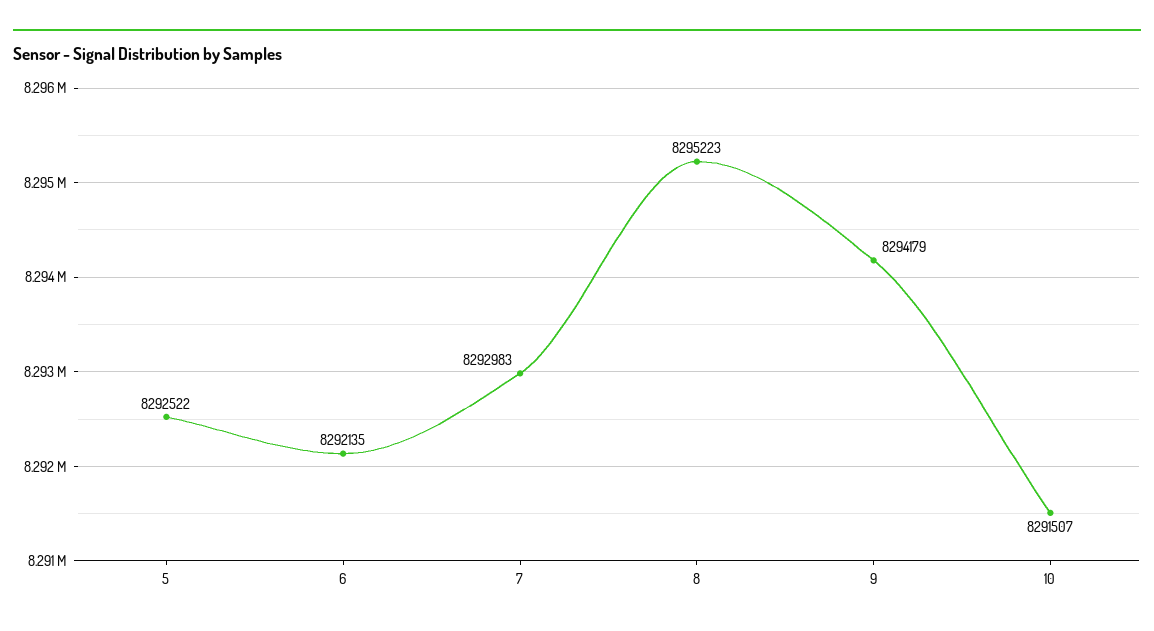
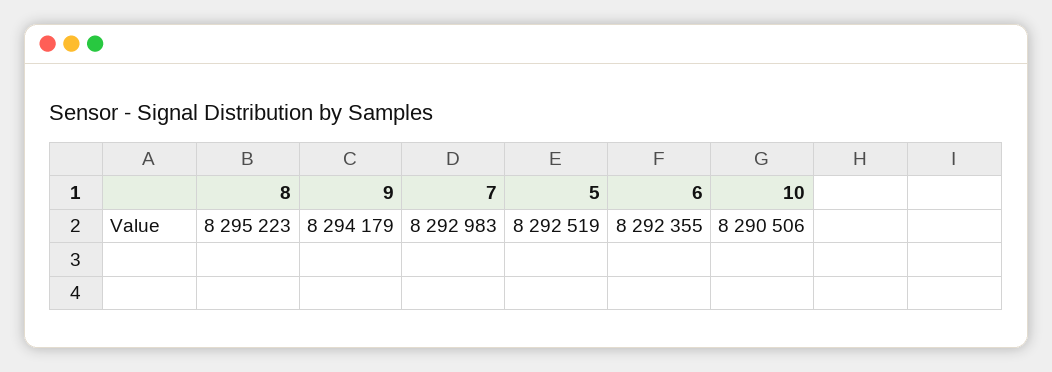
  {
-   "5": 8292522,
+   "5": 8292519,
-   "6": 8292135,
+   "6": 8292355,
    "7": 8292983,
    "8": 8295223,
    "9": 8294179,
-   "10": 8291507
+   "10": 8290506
  }

